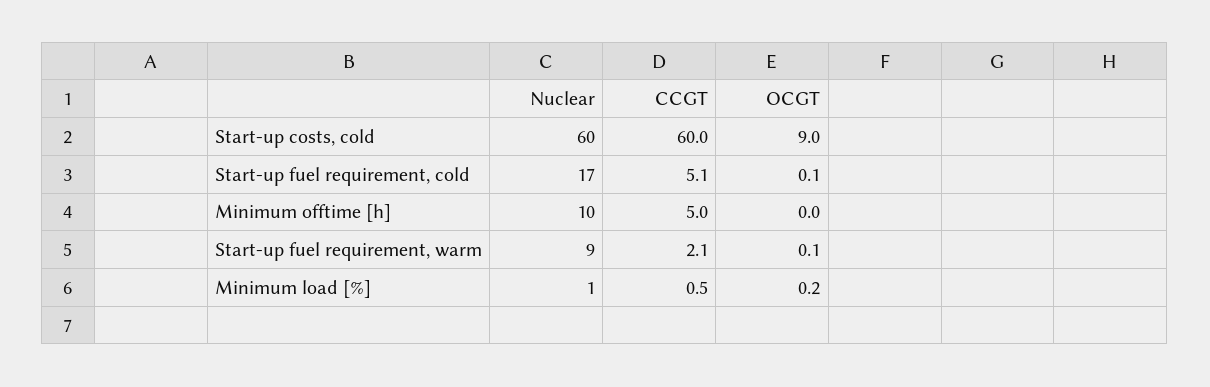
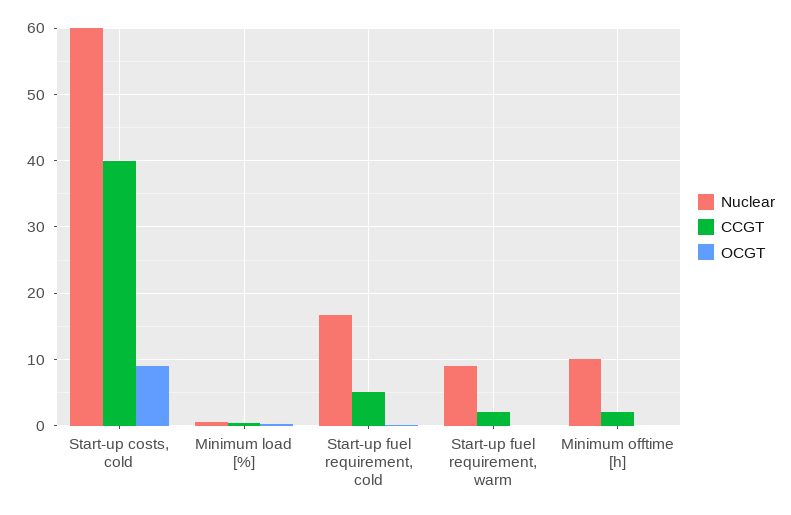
  {
    "Nuclear": {
      "Start-up costs, cold": 60,
      "Start-up fuel requirement, cold": 17,
      "Minimum offtime [h]": 10,
      "Start-up fuel requirement, warm": 9,
      "Minimum load [%]": 1
    },
    "CCGT": {
-     "Start-up costs, cold": 60,
+     "Start-up costs, cold": 40,
      "Start-up fuel requirement, cold": 5.1,
-     "Minimum offtime [h]": 5,
+     "Minimum offtime [h]": 2,
      "Start-up fuel requirement, warm": 2.1,
      "Minimum load [%]": 0.5
    },
    "OCGT": {
      "Start-up costs, cold": 9,
      "Start-up fuel requirement, cold": 0.1,
      "Minimum offtime [h]": 0,
      "Start-up fuel requirement, warm": 0.1,
      "Minimum load [%]": 0.2
    }
  }

